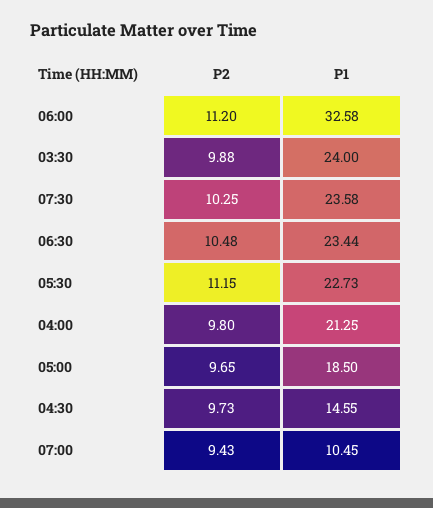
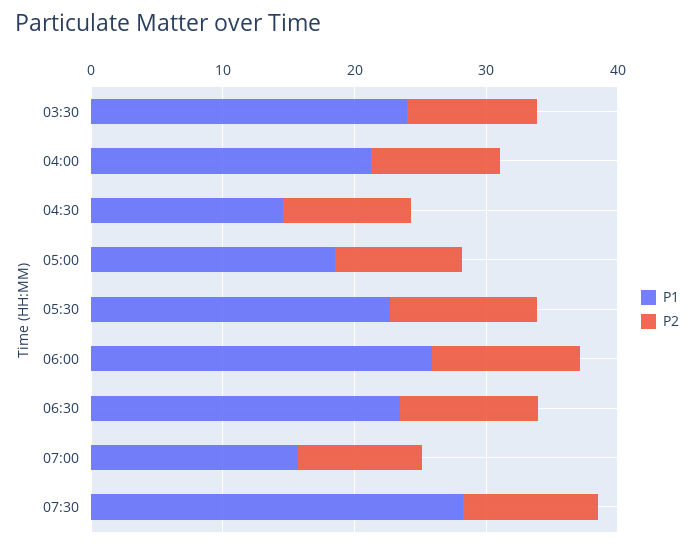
  {
    "P2": {
      "06:00": 11.2,
      "03:30": 9.88,
      "07:30": 10.25,
      "06:30": 10.48,
      "05:30": 11.15,
      "04:00": 9.8,
      "05:00": 9.65,
      "04:30": 9.73,
      "07:00": 9.43
    },
    "P1": {
-     "06:00": 32.58,
+     "06:00": 26,
      "03:30": 24,
-     "07:30": 23.58,
+     "07:30": 28,
      "06:30": 23.44,
      "05:30": 22.73,
      "04:00": 21.25,
      "05:00": 18.5,
      "04:30": 14.55,
-     "07:00": 10.45
+     "07:00": 16
    }
  }

